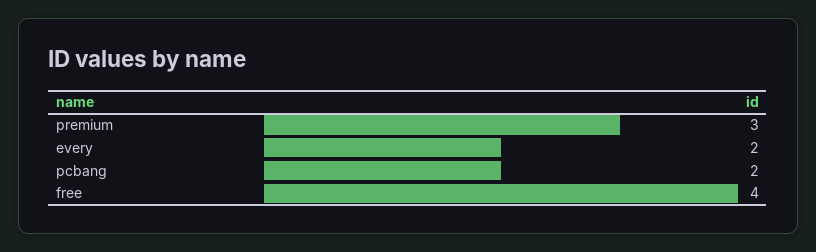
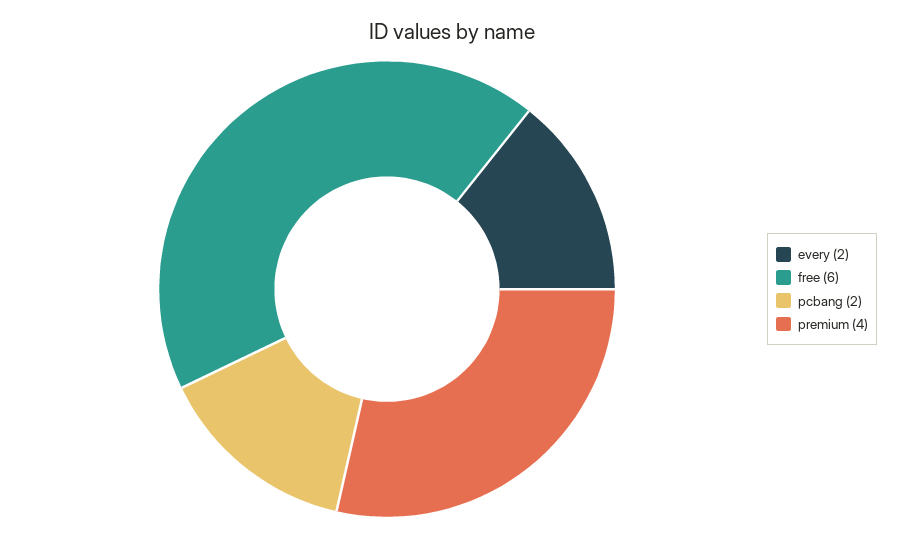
  {
-   "premium": 3,
+   "premium": 4,
    "every": 2,
    "pcbang": 2,
-   "free": 4
+   "free": 6
  }

